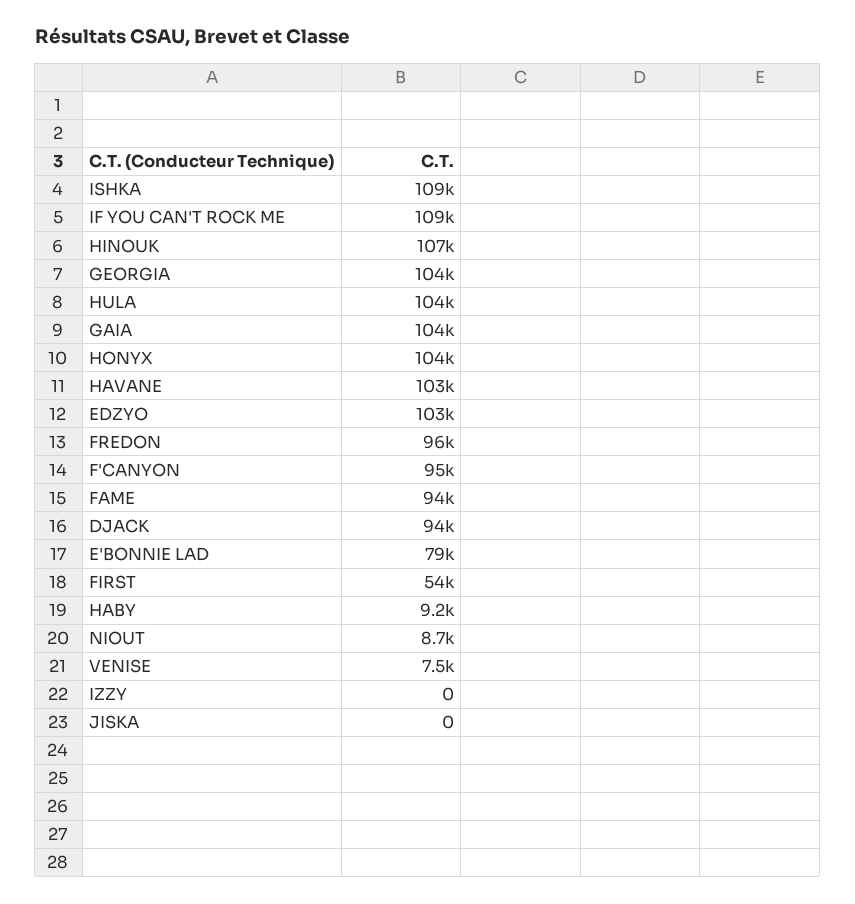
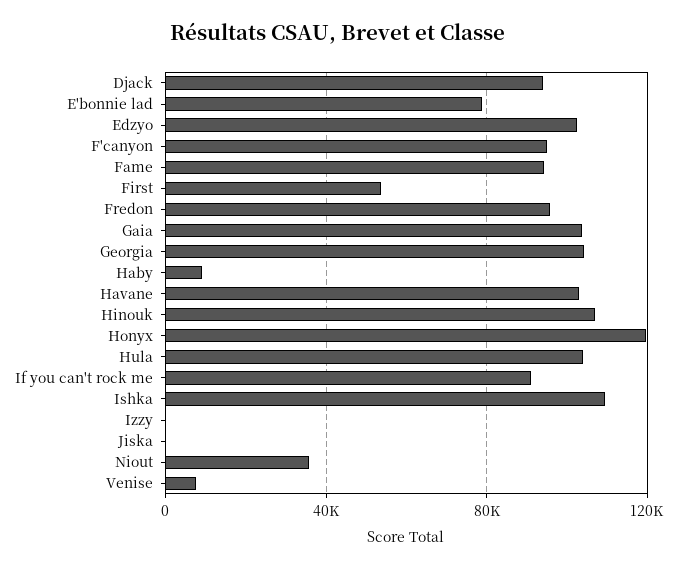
  {
    "ISHKA": 109000,
-   "IF YOU CAN'T ROCK ME": 109000,
+   "IF YOU CAN'T ROCK ME": 90000,
    "HINOUK": 107000,
    "GEORGIA": 104000,
    "HULA": 104000,
    "GAIA": 104000,
-   "HONYX": 104000,
+   "HONYX": 120000,
    "HAVANE": 103000,
    "EDZYO": 103000,
    "FREDON": 96000,
    "F'CANYON": 95000,
    "FAME": 94000,
    "DJACK": 94000,
    "E'BONNIE LAD": 79000,
    "FIRST": 54000,
    "HABY": 9200,
-   "NIOUT": 8700,
+   "NIOUT": 35000,
    "VENISE": 7500,
    "IZZY": 0,
    "JISKA": 0
  }

